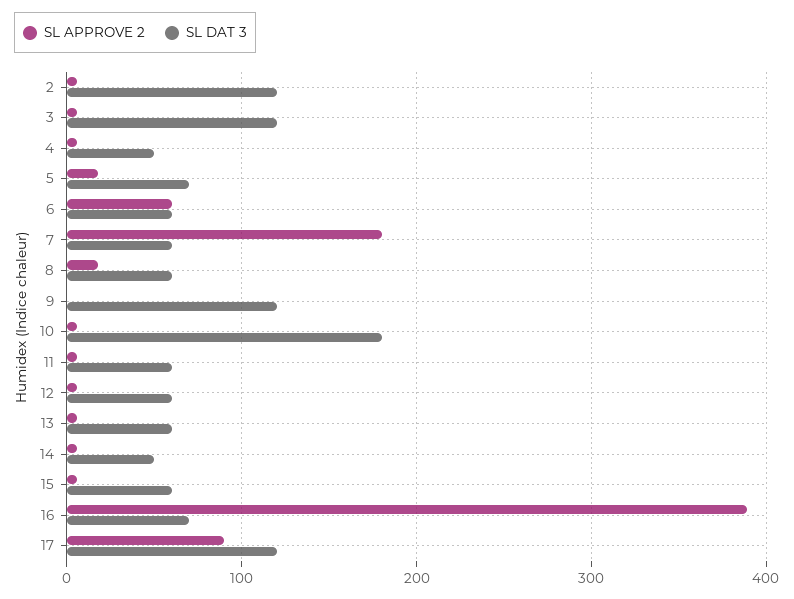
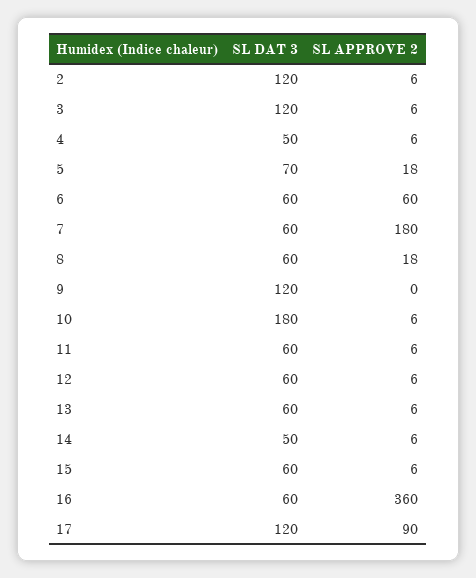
  {
    "SL APPROVE 2": {
      "2": 6,
      "3": 6,
      "4": 6,
      "5": 18,
      "6": 60,
      "7": 180,
      "8": 18,
      "9": 0,
      "10": 6,
      "11": 6,
      "12": 6,
      "13": 6,
      "14": 6,
      "15": 6,
-     "16": 390,
+     "16": 360,
      "17": 90
    },
    "SL DAT 3": {
      "2": 120,
      "3": 120,
      "4": 50,
      "5": 70,
      "6": 60,
      "7": 60,
      "8": 60,
      "9": 120,
      "10": 180,
      "11": 60,
      "12": 60,
      "13": 60,
      "14": 50,
      "15": 60,
-     "16": 70,
+     "16": 60,
      "17": 120
    }
  }

